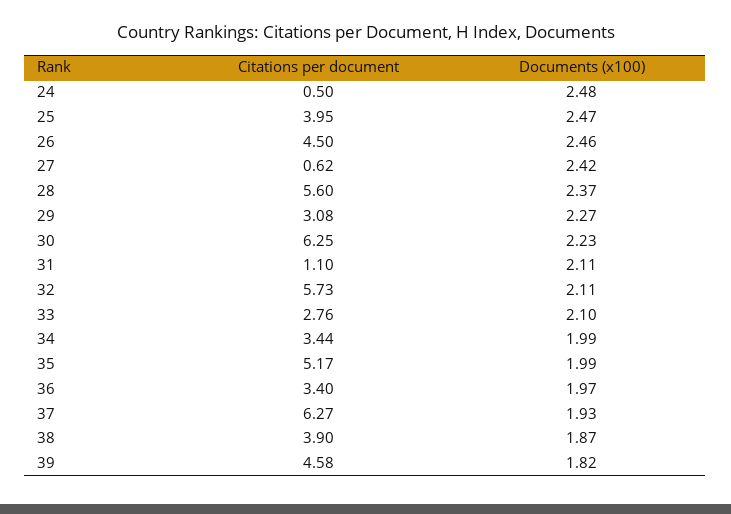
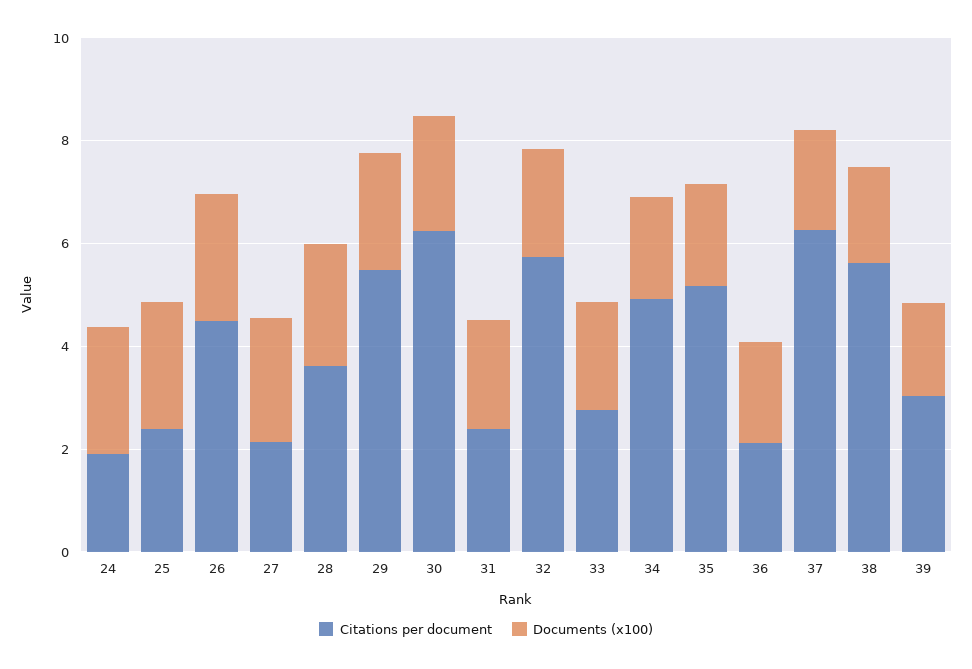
  {
    "Citations per document": {
-     "24": 0.5,
+     "24": 2,
-     "25": 3.95,
+     "25": 2.5,
      "26": 4.5,
-     "27": 0.62,
+     "27": 2,
-     "28": 5.6,
+     "28": 3.5,
-     "29": 3.08,
+     "29": 5.5,
      "30": 6.25,
-     "31": 1.1,
+     "31": 2.5,
      "32": 5.73,
      "33": 2.76,
-     "34": 3.44,
+     "34": 5,
      "35": 5.17,
-     "36": 3.4,
+     "36": 2,
      "37": 6.27,
-     "38": 3.9,
+     "38": 5.5,
-     "39": 4.58
+     "39": 3
    },
    "Documents (x100)": {
      "24": 2.48,
      "25": 2.47,
      "26": 2.46,
      "27": 2.42,
      "28": 2.37,
      "29": 2.27,
      "30": 2.23,
      "31": 2.11,
      "32": 2.11,
      "33": 2.1,
      "34": 1.99,
      "35": 1.99,
      "36": 1.97,
      "37": 1.93,
      "38": 1.87,
      "39": 1.82
    }
  }

